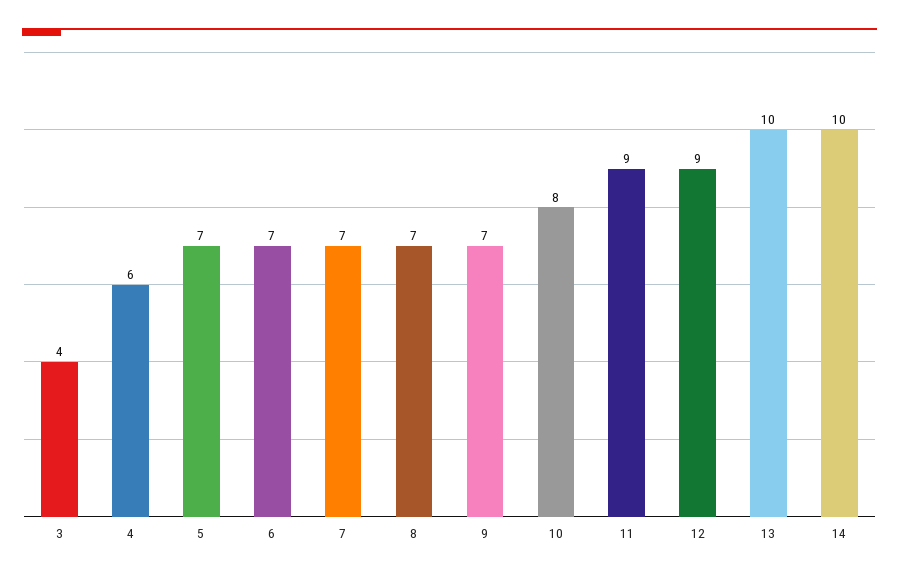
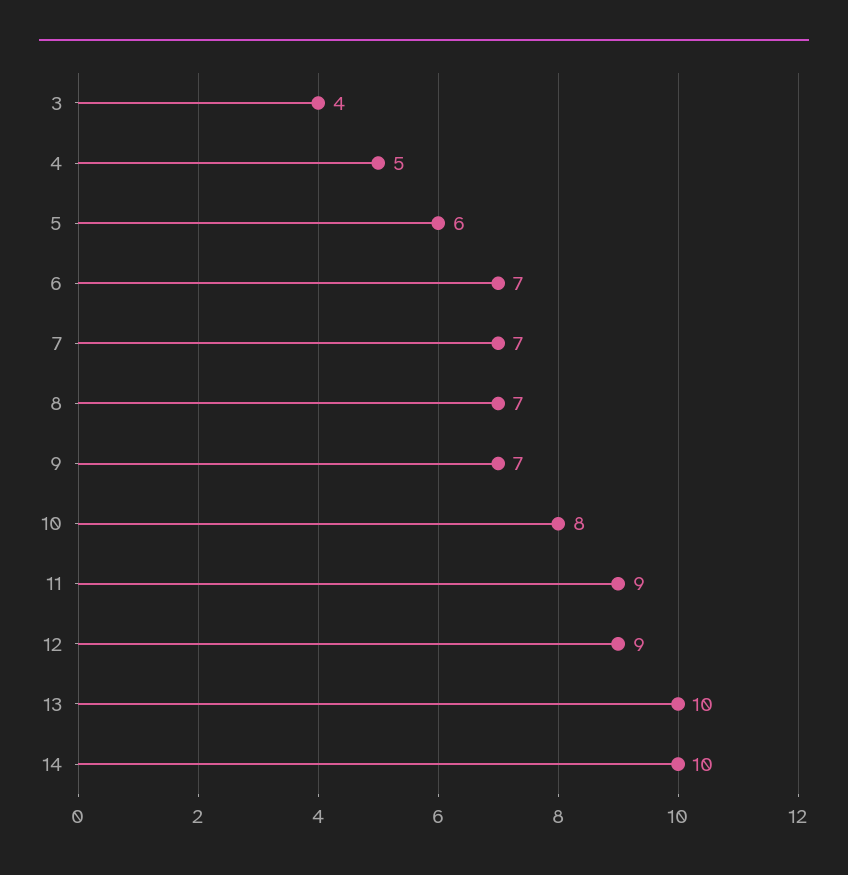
  {
    "3": 4,
-   "4": 6,
+   "4": 5,
-   "5": 7,
+   "5": 6,
    "6": 7,
    "7": 7,
    "8": 7,
    "9": 7,
    "10": 8,
    "11": 9,
    "12": 9,
    "13": 10,
    "14": 10
  }

